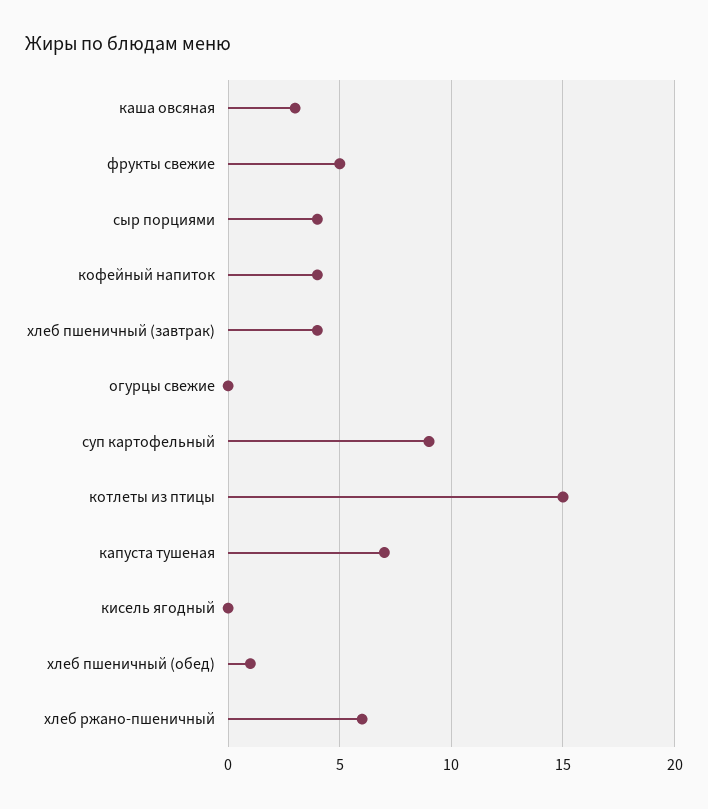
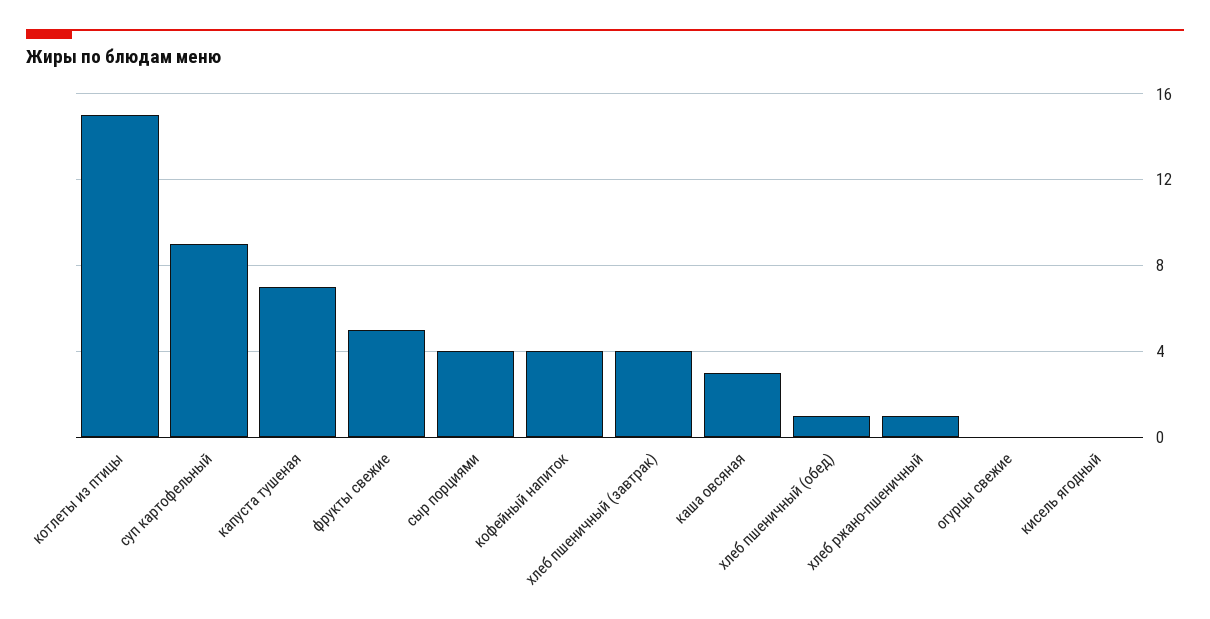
  {
    "каша овсяная": 3,
    "фрукты свежие": 5,
    "сыр порциями": 4,
    "кофейный напиток": 4,
    "хлеб пшеничный (завтрак)": 4,
    "огурцы свежие": 0,
    "суп картофельный": 9,
    "котлеты из птицы": 15,
    "капуста тушеная": 7,
    "кисель ягодный": 0,
    "хлеб пшеничный (обед)": 1,
-   "хлеб ржано-пшеничный": 6
+   "хлеб ржано-пшеничный": 1
  }

